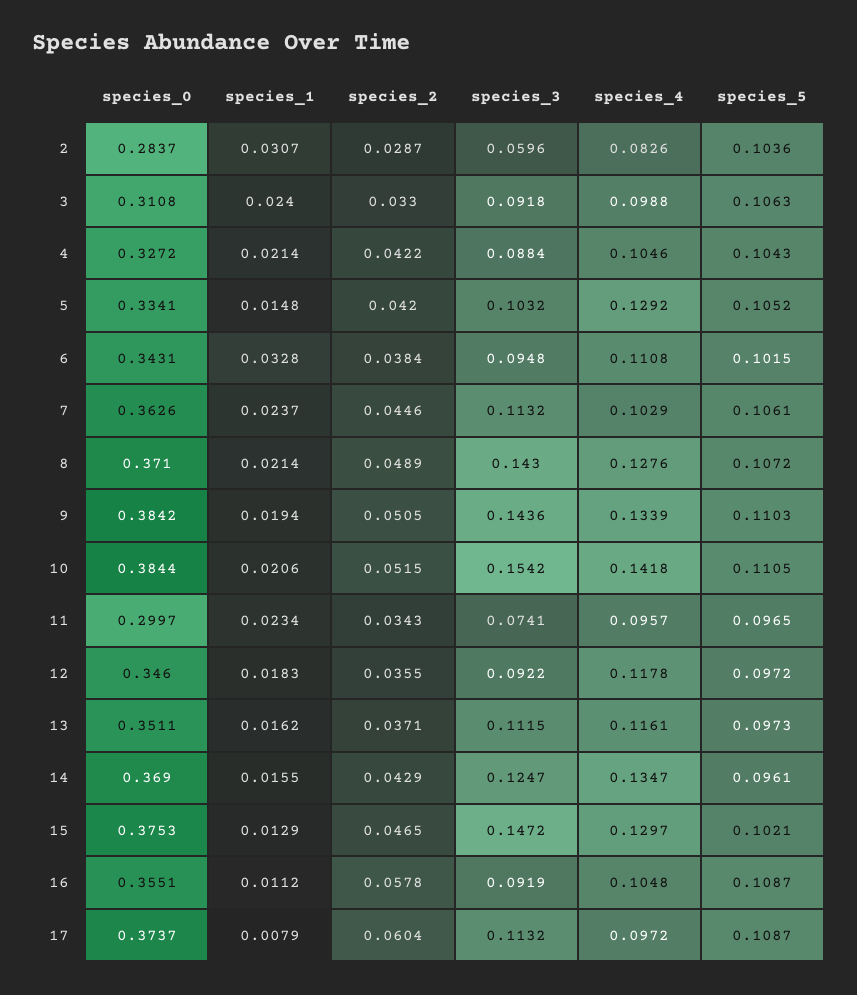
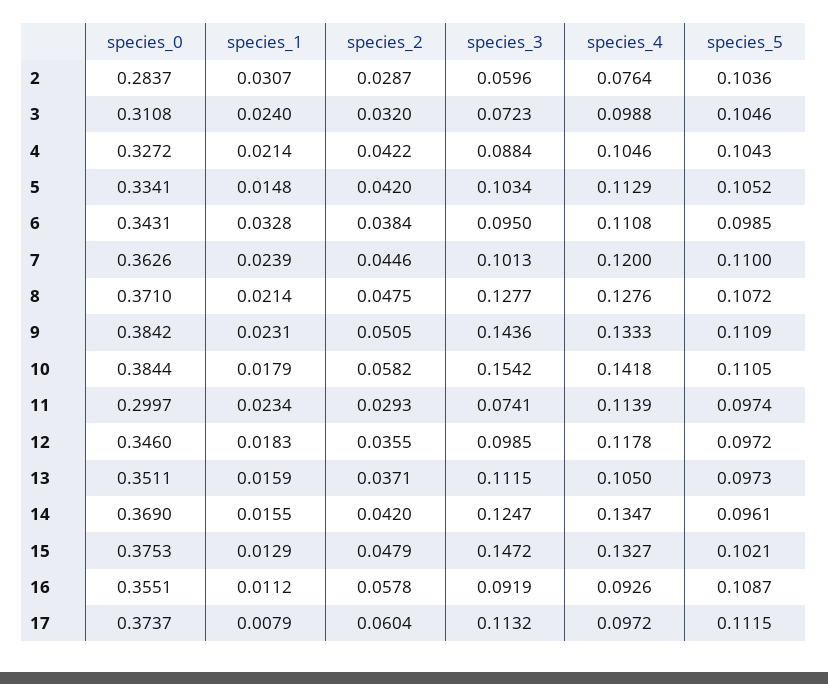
  {
    "species_0": {
      "2": 0.2837,
      "3": 0.3108,
      "4": 0.3272,
      "5": 0.3341,
      "6": 0.3431,
      "7": 0.3626,
      "8": 0.371,
      "9": 0.3842,
      "10": 0.3844,
      "11": 0.2997,
      "12": 0.346,
      "13": 0.3511,
      "14": 0.369,
      "15": 0.3753,
      "16": 0.3551,
      "17": 0.3737
    },
    "species_1": {
      "2": 0.0307,
      "3": 0.024,
      "4": 0.0214,
      "5": 0.0148,
      "6": 0.0328,
-     "7": 0.0237,
+     "7": 0.0239,
      "8": 0.0214,
-     "9": 0.0194,
+     "9": 0.0231,
-     "10": 0.0206,
+     "10": 0.0179,
      "11": 0.0234,
      "12": 0.0183,
-     "13": 0.0162,
+     "13": 0.0159,
      "14": 0.0155,
      "15": 0.0129,
      "16": 0.0112,
      "17": 0.0079
    },
    "species_2": {
      "2": 0.0287,
-     "3": 0.033,
+     "3": 0.032,
      "4": 0.0422,
      "5": 0.042,
      "6": 0.0384,
      "7": 0.0446,
-     "8": 0.0489,
+     "8": 0.0475,
      "9": 0.0505,
-     "10": 0.0515,
+     "10": 0.0582,
-     "11": 0.0343,
+     "11": 0.0293,
      "12": 0.0355,
      "13": 0.0371,
-     "14": 0.0429,
+     "14": 0.042,
-     "15": 0.0465,
+     "15": 0.0479,
      "16": 0.0578,
      "17": 0.0604
    },
    "species_3": {
      "2": 0.0596,
-     "3": 0.0918,
+     "3": 0.0723,
      "4": 0.0884,
-     "5": 0.1032,
+     "5": 0.1034,
-     "6": 0.0948,
+     "6": 0.095,
-     "7": 0.1132,
+     "7": 0.1013,
-     "8": 0.143,
+     "8": 0.1277,
      "9": 0.1436,
      "10": 0.1542,
      "11": 0.0741,
-     "12": 0.0922,
+     "12": 0.0985,
      "13": 0.1115,
      "14": 0.1247,
      "15": 0.1472,
      "16": 0.0919,
      "17": 0.1132
    },
    "species_4": {
-     "2": 0.0826,
+     "2": 0.0764,
      "3": 0.0988,
      "4": 0.1046,
-     "5": 0.1292,
+     "5": 0.1129,
      "6": 0.1108,
-     "7": 0.1029,
+     "7": 0.12,
      "8": 0.1276,
-     "9": 0.1339,
+     "9": 0.1333,
      "10": 0.1418,
-     "11": 0.0957,
+     "11": 0.1139,
      "12": 0.1178,
-     "13": 0.1161,
+     "13": 0.105,
      "14": 0.1347,
-     "15": 0.1297,
+     "15": 0.1327,
-     "16": 0.1048,
+     "16": 0.0926,
      "17": 0.0972
    },
    "species_5": {
      "2": 0.1036,
-     "3": 0.1063,
+     "3": 0.1046,
      "4": 0.1043,
      "5": 0.1052,
-     "6": 0.1015,
+     "6": 0.0985,
-     "7": 0.1061,
+     "7": 0.11,
      "8": 0.1072,
-     "9": 0.1103,
+     "9": 0.1109,
      "10": 0.1105,
-     "11": 0.0965,
+     "11": 0.0974,
      "12": 0.0972,
      "13": 0.0973,
      "14": 0.0961,
      "15": 0.1021,
      "16": 0.1087,
-     "17": 0.1087
+     "17": 0.1115
    }
  }

